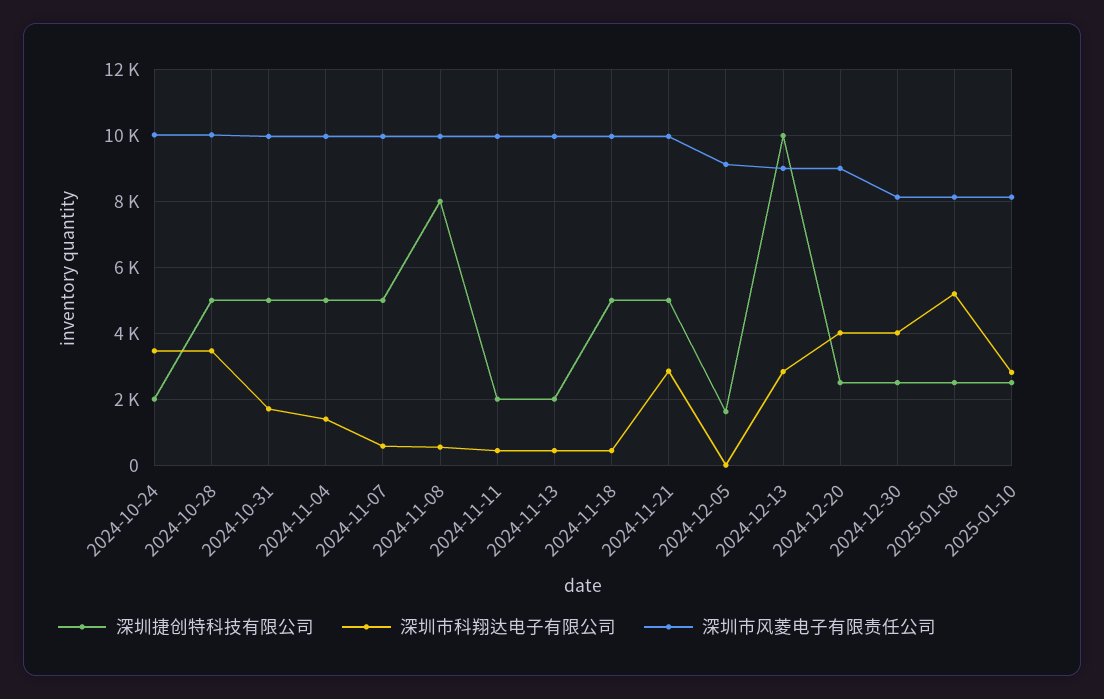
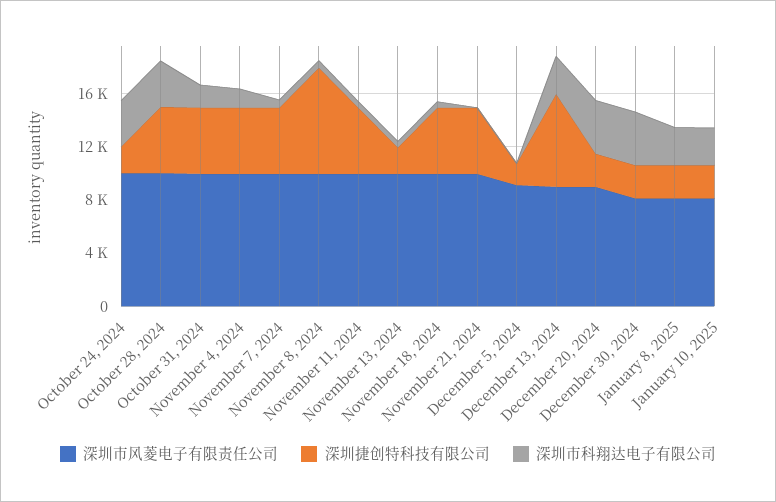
  {
    "深圳捷创特科技有限公司": {
      "2024-10-24": 2000,
      "2024-10-28": 5000,
      "2024-10-31": 5000,
      "2024-11-04": 5000,
      "2024-11-07": 5000,
      "2024-11-08": 8000,
-     "2024-11-11": 2000,
+     "2024-11-11": 5000,
      "2024-11-13": 2000,
      "2024-11-18": 5000,
      "2024-11-21": 5000,
      "2024-12-05": 1600,
-     "2024-12-13": 10000,
+     "2024-12-13": 7000,
      "2024-12-20": 2600,
      "2024-12-30": 2600,
      "2025-01-08": 2600,
      "2025-01-10": 2600
    },
    "深圳市科翔达电子有限公司": {
      "2024-10-24": 3400,
      "2024-10-28": 3400,
      "2024-10-31": 1800,
      "2024-11-04": 1400,
      "2024-11-07": 600,
      "2024-11-08": 600,
      "2024-11-11": 400,
      "2024-11-13": 400,
      "2024-11-18": 400,
-     "2024-11-21": 2800,
+     "2024-11-21": 0,
      "2024-12-05": 0,
      "2024-12-13": 2800,
      "2024-12-20": 4000,
      "2024-12-30": 4000,
-     "2025-01-08": 5200,
+     "2025-01-08": 3000,
      "2025-01-10": 2800
    },
    "深圳市风菱电子有限责任公司": {
      "2024-10-24": 10000,
      "2024-10-28": 10000,
      "2024-10-31": 10000,
      "2024-11-04": 10000,
      "2024-11-07": 10000,
      "2024-11-08": 10000,
      "2024-11-11": 10000,
      "2024-11-13": 10000,
      "2024-11-18": 10000,
      "2024-11-21": 10000,
      "2024-12-05": 9200,
      "2024-12-13": 9000,
      "2024-12-20": 9000,
      "2024-12-30": 8200,
      "2025-01-08": 8200,
      "2025-01-10": 8200
    }
  }

